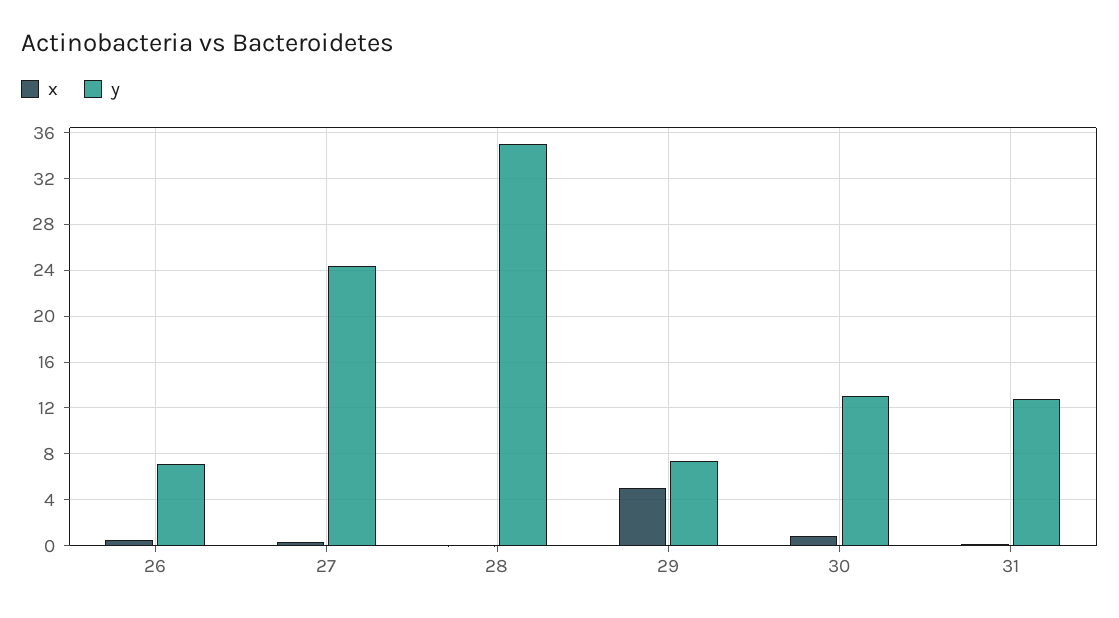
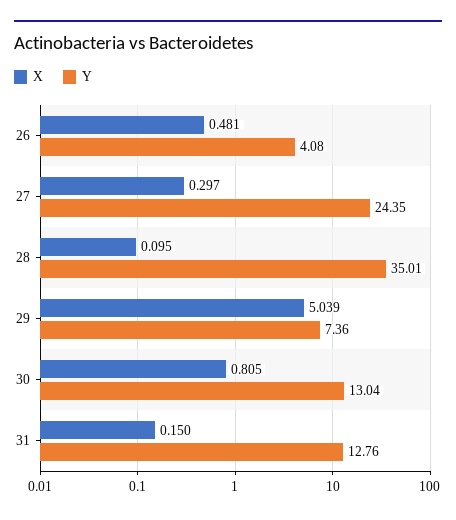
  {
    "x": {
      "26": 0.481,
      "27": 0.297,
      "28": 0.095,
      "29": 5.039,
      "30": 0.805,
      "31": 0.15
    },
    "y": {
-     "26": 7,
+     "26": 4.08,
      "27": 24.35,
      "28": 35.01,
      "29": 7.36,
      "30": 13.04,
      "31": 12.76
    }
  }

